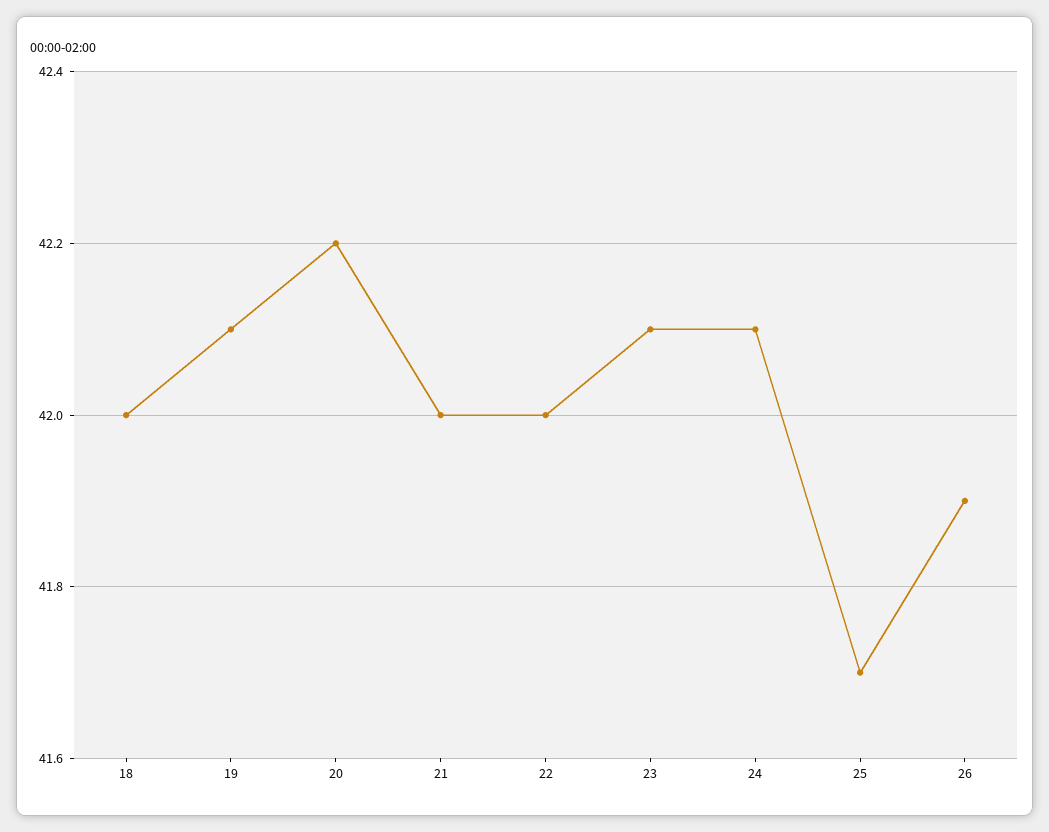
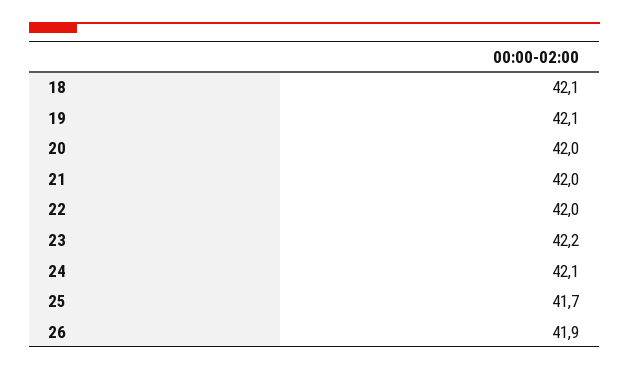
  {
-   "18": 42,
+   "18": 42.1,
    "19": 42.1,
-   "20": 42.2,
+   "20": 42,
    "21": 42,
    "22": 42,
-   "23": 42.1,
+   "23": 42.2,
    "24": 42.1,
    "25": 41.7,
    "26": 41.9
  }

